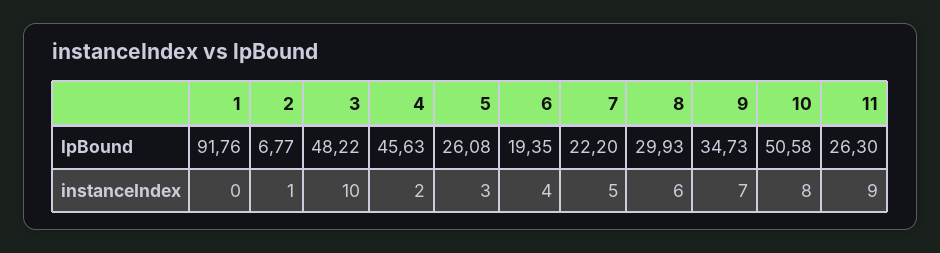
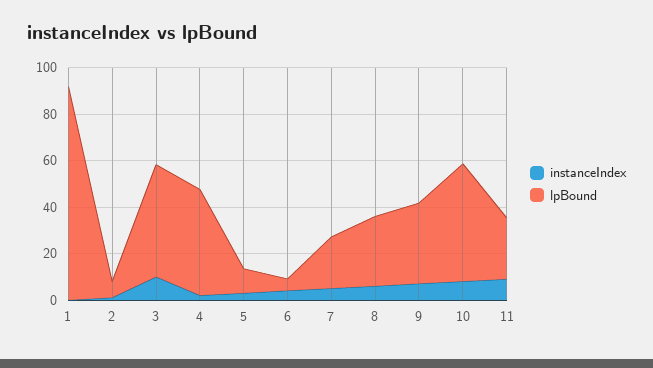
  {
    "lpBound": {
      "1": 91.76,
      "2": 6.77,
      "3": 48.22,
      "4": 45.63,
-     "5": 26.08,
+     "5": 10,
-     "6": 19.35,
+     "6": 5,
      "7": 22.2,
      "8": 29.93,
      "9": 34.73,
      "10": 50.58,
      "11": 26.3
    },
    "instanceIndex": {
      "1": 0,
      "2": 1,
      "3": 10,
      "4": 2,
      "5": 3,
      "6": 4,
      "7": 5,
      "8": 6,
      "9": 7,
      "10": 8,
      "11": 9
    }
  }

